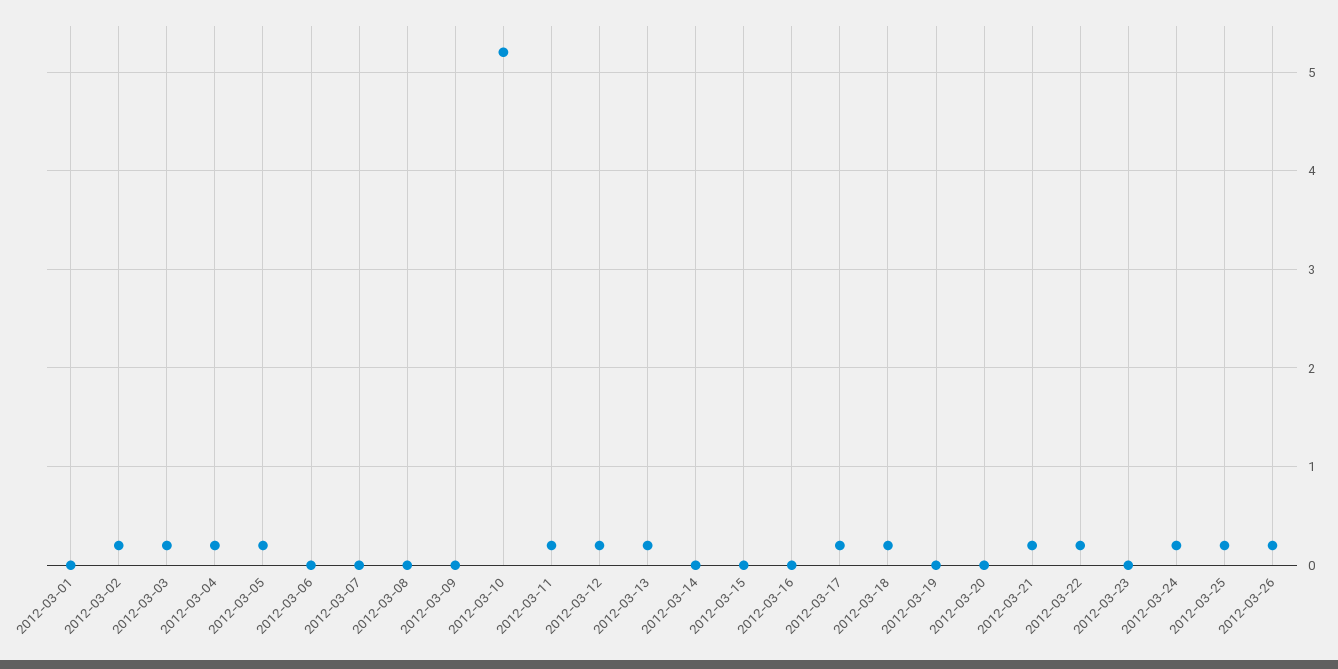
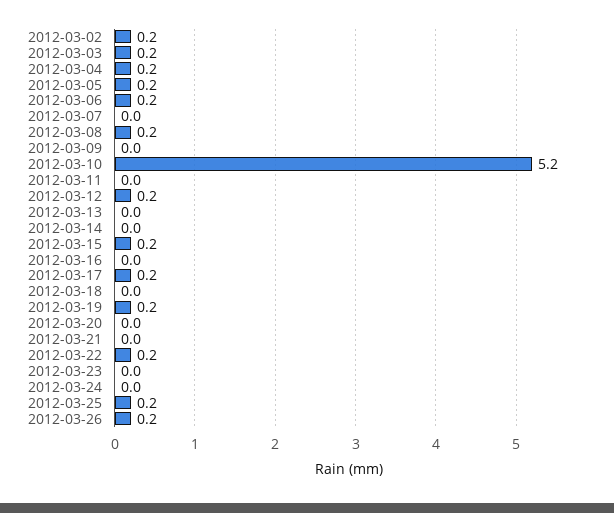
  {
-   "2012-03-01": 0,
    "2012-03-02": 0.2,
    "2012-03-03": 0.2,
    "2012-03-04": 0.2,
    "2012-03-05": 0.2,
-   "2012-03-06": 0,
+   "2012-03-06": 0.2,
    "2012-03-07": 0,
-   "2012-03-08": 0,
+   "2012-03-08": 0.2,
    "2012-03-09": 0,
    "2012-03-10": 5.2,
-   "2012-03-11": 0.2,
+   "2012-03-11": 0,
    "2012-03-12": 0.2,
-   "2012-03-13": 0.2,
+   "2012-03-13": 0,
    "2012-03-14": 0,
-   "2012-03-15": 0,
+   "2012-03-15": 0.2,
    "2012-03-16": 0,
    "2012-03-17": 0.2,
-   "2012-03-18": 0.2,
+   "2012-03-18": 0,
-   "2012-03-19": 0,
+   "2012-03-19": 0.2,
    "2012-03-20": 0,
-   "2012-03-21": 0.2,
+   "2012-03-21": 0,
    "2012-03-22": 0.2,
    "2012-03-23": 0,
-   "2012-03-24": 0.2,
+   "2012-03-24": 0,
    "2012-03-25": 0.2,
    "2012-03-26": 0.2
  }

